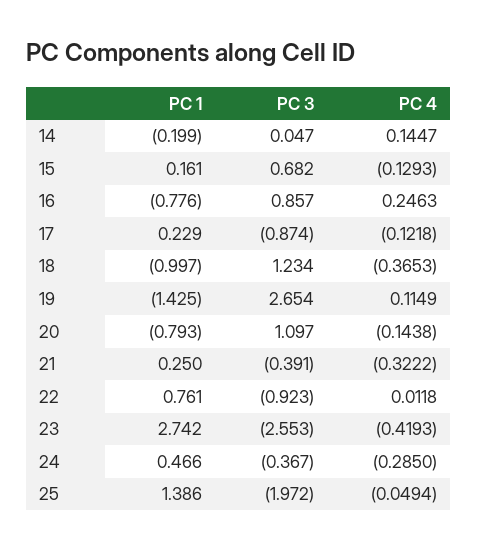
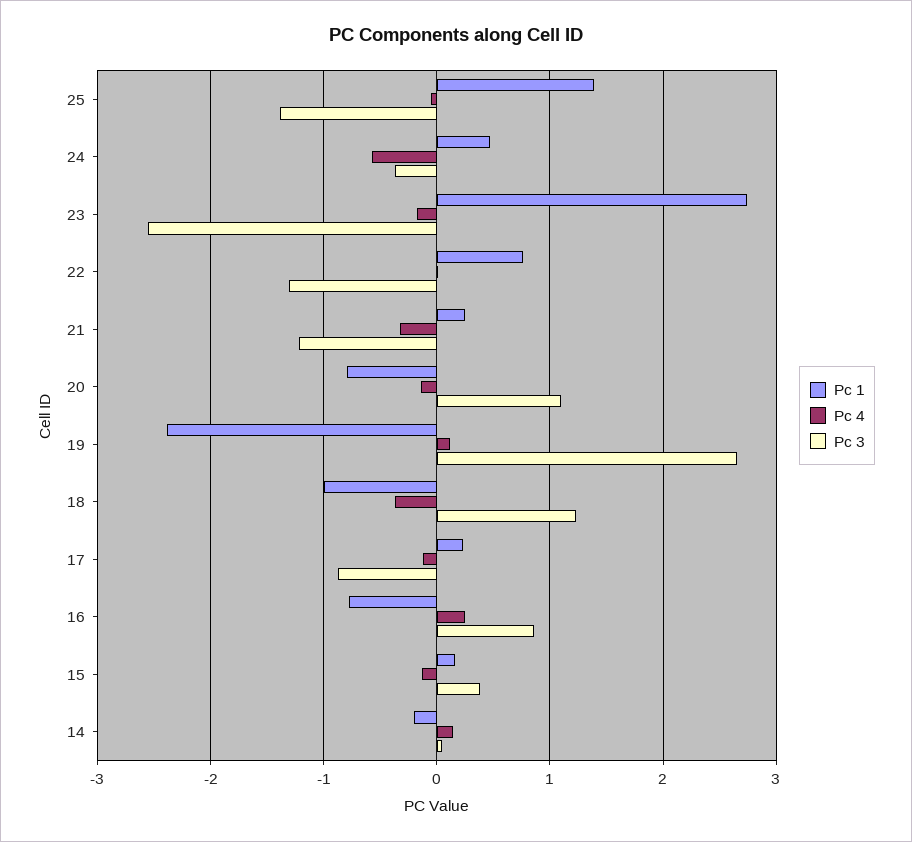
  {
    "PC 1": {
      "14": -0.199,
      "15": 0.161,
      "16": -0.776,
      "17": 0.229,
      "18": -0.997,
-     "19": -1.425,
+     "19": -2.4,
      "20": -0.793,
      "21": 0.25,
      "22": 0.761,
      "23": 2.742,
      "24": 0.466,
      "25": 1.386
    },
    "PC 3": {
      "14": 0.047,
-     "15": 0.682,
+     "15": 0.4,
      "16": 0.857,
      "17": -0.874,
      "18": 1.234,
      "19": 2.654,
      "20": 1.097,
-     "21": -0.391,
+     "21": -1.2,
-     "22": -0.923,
+     "22": -1.3,
      "23": -2.553,
      "24": -0.367,
-     "25": -1.972
+     "25": -1.4
    },
    "PC 4": {
      "14": 0.1447,
      "15": -0.1293,
      "16": 0.2463,
      "17": -0.1218,
      "18": -0.3653,
      "19": 0.1149,
      "20": -0.1438,
      "21": -0.3222,
      "22": 0.0118,
-     "23": -0.4193,
+     "23": -0.2,
-     "24": -0.285,
+     "24": -0.6,
      "25": -0.0494
    }
  }

